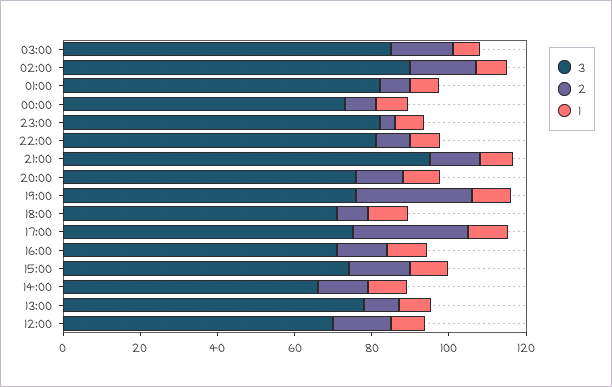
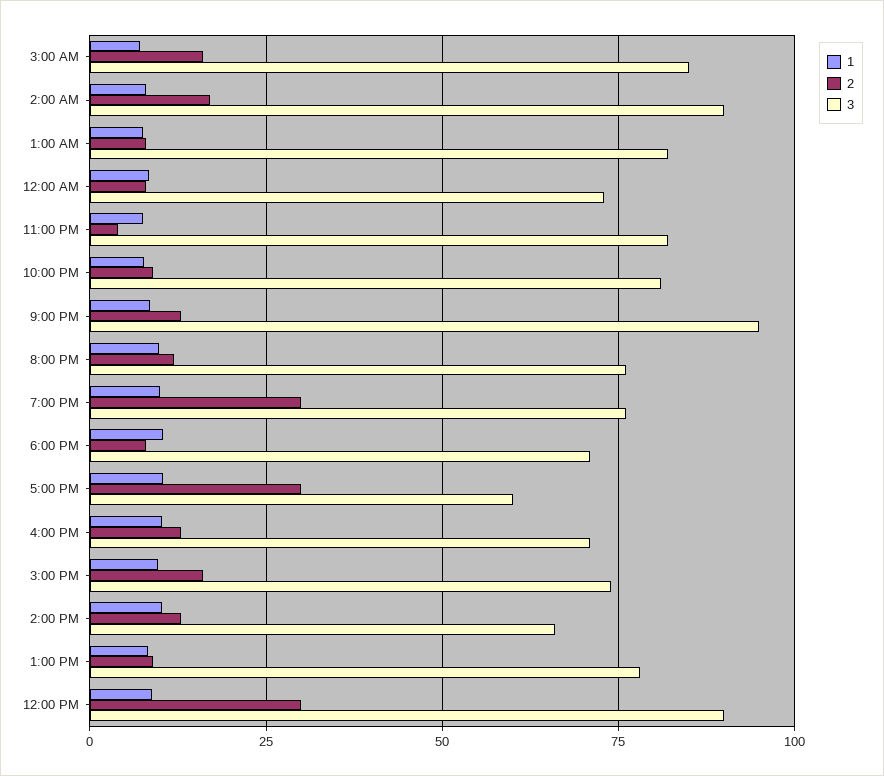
  {
    "3": {
      "03:00": 85,
      "02:00": 90,
      "01:00": 82.5,
      "00:00": 72.5,
      "23:00": 82.5,
      "22:00": 80,
      "21:00": 95,
      "20:00": 75,
      "19:00": 75,
      "18:00": 70,
-     "17:00": 75,
+     "17:00": 60,
      "16:00": 70,
      "15:00": 75,
      "14:00": 65,
      "13:00": 77.5,
-     "12:00": 70
+     "12:00": 90
    },
    "2": {
      "03:00": 15,
      "02:00": 17.5,
      "01:00": 7.5,
      "00:00": 7.5,
      "23:00": 5,
      "22:00": 10,
      "21:00": 12.5,
      "20:00": 12.5,
      "19:00": 30,
      "18:00": 7.5,
      "17:00": 30,
      "16:00": 12.5,
      "15:00": 15,
      "14:00": 12.5,
      "13:00": 10,
-     "12:00": 15
+     "12:00": 30
    },
    "1": {
      "03:00": 7.5,
      "02:00": 7.5,
      "01:00": 7.5,
      "00:00": 7.5,
      "23:00": 7.5,
      "22:00": 7.5,
      "21:00": 7.5,
      "20:00": 10,
      "19:00": 10,
      "18:00": 10,
      "17:00": 10,
      "16:00": 10,
      "15:00": 10,
      "14:00": 10,
      "13:00": 7.5,
      "12:00": 10
    }
  }

